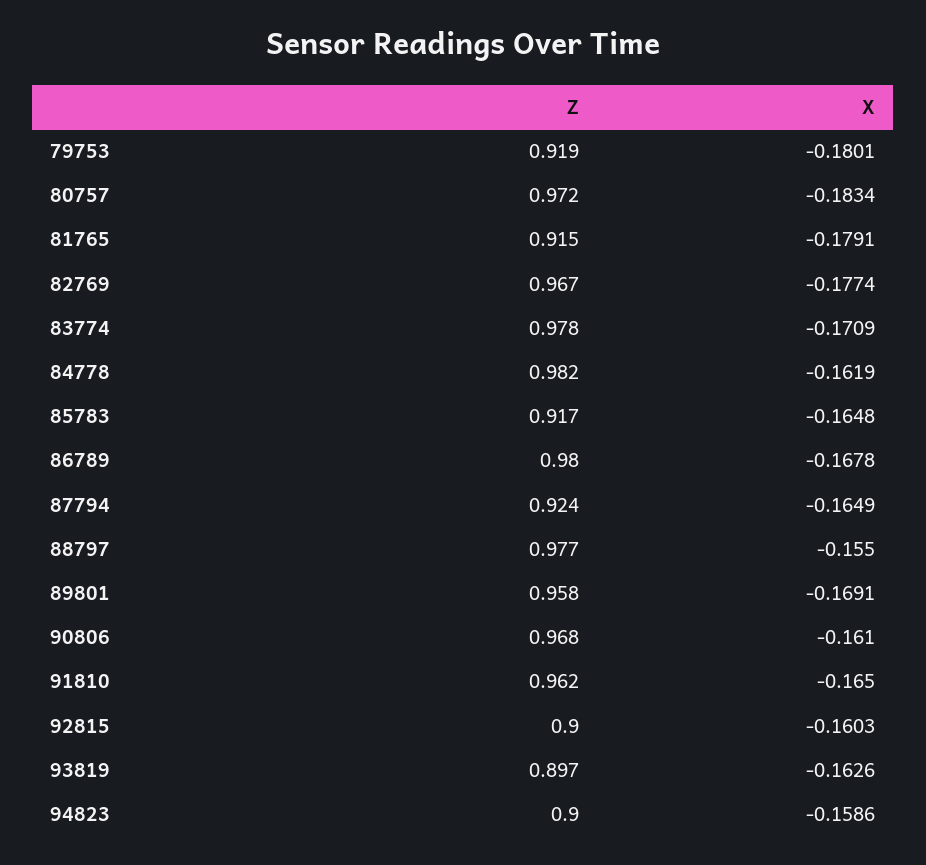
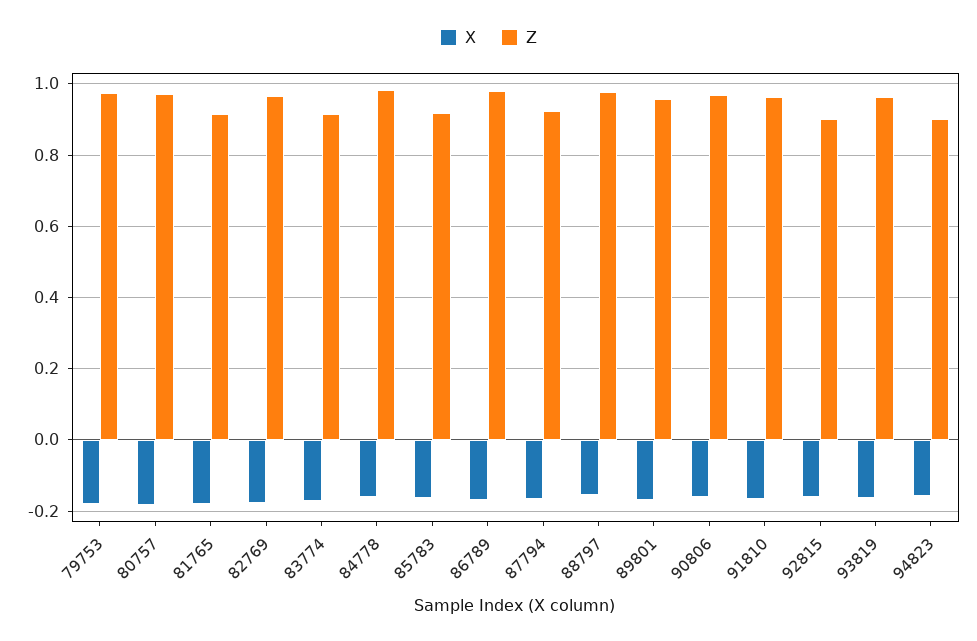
  {
    "Z": {
-     "79753": 0.919,
+     "79753": 0.98,
      "80757": 0.972,
      "81765": 0.915,
      "82769": 0.967,
-     "83774": 0.978,
+     "83774": 0.92,
      "84778": 0.982,
      "85783": 0.917,
      "86789": 0.98,
      "87794": 0.924,
      "88797": 0.977,
      "89801": 0.958,
      "90806": 0.968,
      "91810": 0.962,
      "92815": 0.9,
-     "93819": 0.897,
+     "93819": 0.96,
      "94823": 0.9
    },
    "X": {
      "79753": -0.1801,
      "80757": -0.1834,
      "81765": -0.1791,
      "82769": -0.1774,
      "83774": -0.1709,
      "84778": -0.1619,
      "85783": -0.1648,
      "86789": -0.1678,
      "87794": -0.1649,
      "88797": -0.155,
      "89801": -0.1691,
      "90806": -0.161,
      "91810": -0.165,
      "92815": -0.1603,
      "93819": -0.1626,
      "94823": -0.1586
    }
  }

